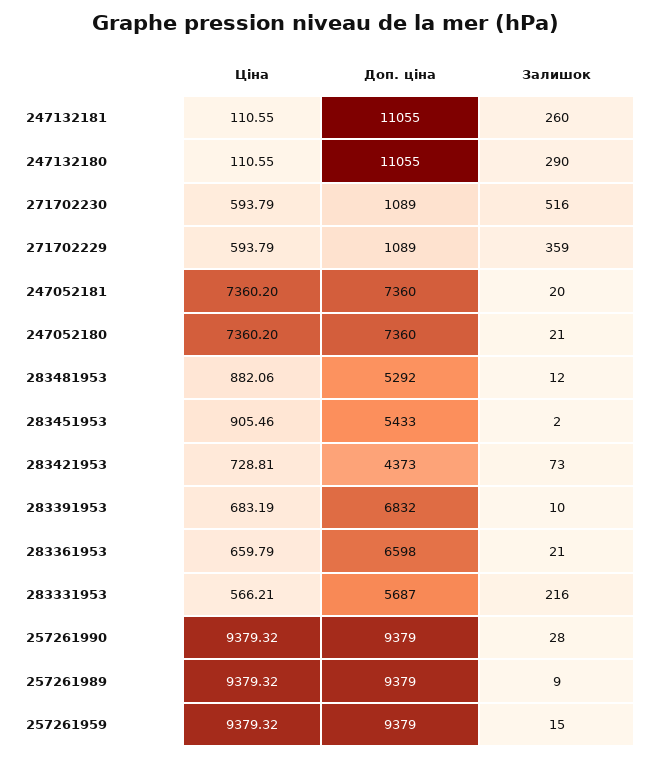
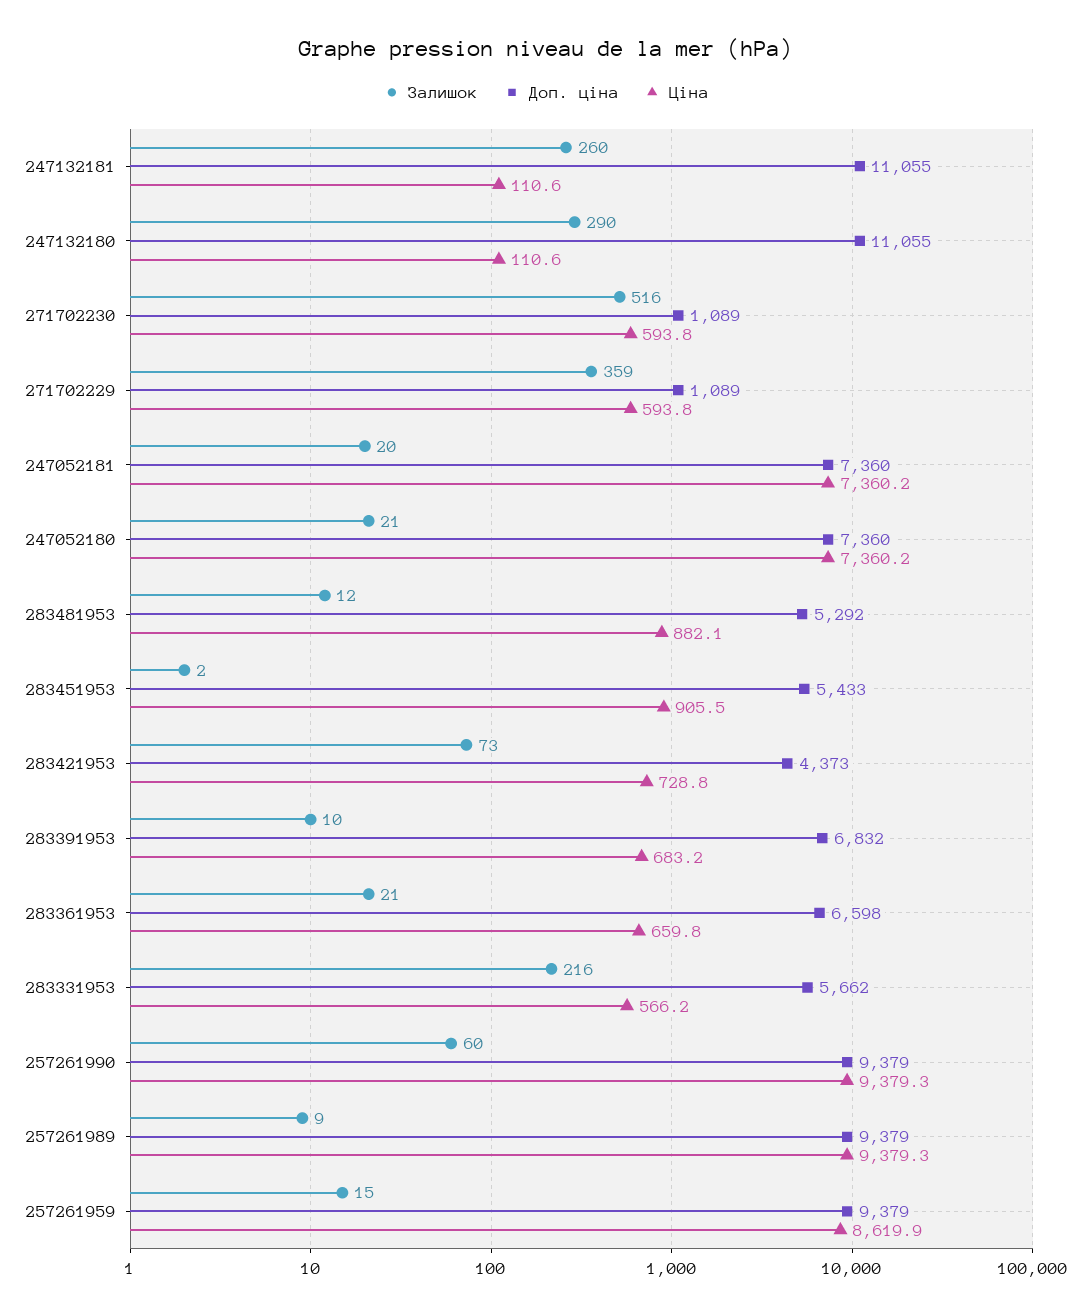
  {
    "Ціна": {
      "247132181": 110.55,
      "247132180": 110.55,
      "271702230": 593.79,
      "271702229": 593.79,
      "247052181": 7360.2,
      "247052180": 7360.2,
      "283481953": 882.06,
      "283451953": 905.46,
      "283421953": 728.81,
      "283391953": 683.19,
      "283361953": 659.79,
      "283331953": 566.21,
      "257261990": 9379.32,
      "257261989": 9379.32,
-     "257261959": 9379.32
+     "257261959": 8619.9
    },
    "Доп. ціна": {
      "247132181": 11055,
      "247132180": 11055,
      "271702230": 1089,
      "271702229": 1089,
      "247052181": 7360,
      "247052180": 7360,
      "283481953": 5292,
      "283451953": 5433,
      "283421953": 4373,
      "283391953": 6832,
      "283361953": 6598,
-     "283331953": 5687,
+     "283331953": 5662,
      "257261990": 9379,
      "257261989": 9379,
      "257261959": 9379
    },
    "Залишок": {
      "247132181": 260,
      "247132180": 290,
      "271702230": 516,
      "271702229": 359,
      "247052181": 20,
      "247052180": 21,
      "283481953": 12,
      "283451953": 2,
      "283421953": 73,
      "283391953": 10,
      "283361953": 21,
      "283331953": 216,
-     "257261990": 28,
+     "257261990": 60,
      "257261989": 9,
      "257261959": 15
    }
  }

